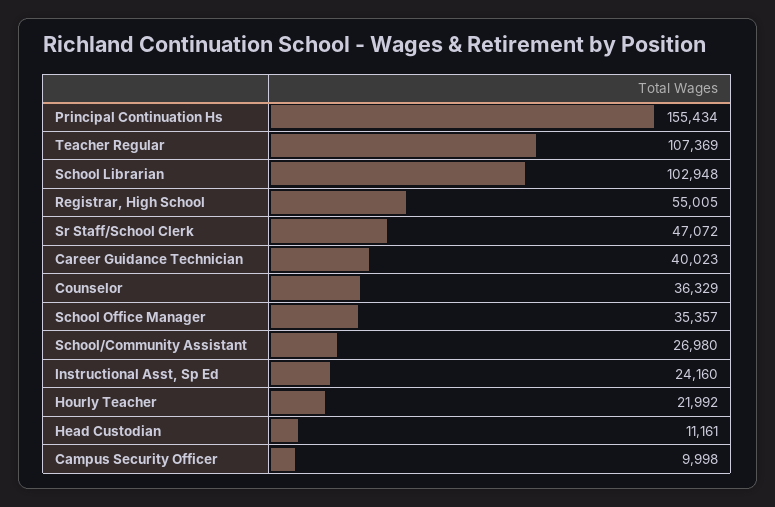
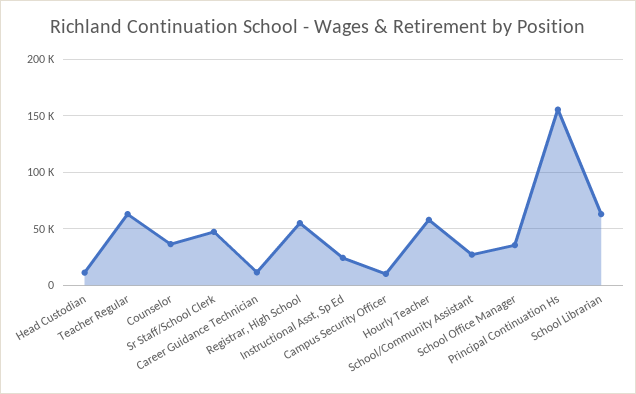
  {
    "Principal Continuation Hs": 155434,
-   "Teacher Regular": 107369,
+   "Teacher Regular": 60000,
-   "School Librarian": 102948,
+   "School Librarian": 60000,
    "Registrar, High School": 55005,
    "Sr Staff/School Clerk": 47072,
-   "Career Guidance Technician": 40023,
+   "Career Guidance Technician": 10000,
    "Counselor": 36329,
    "School Office Manager": 35357,
    "School/Community Assistant": 26980,
    "Instructional Asst, Sp Ed": 24160,
-   "Hourly Teacher": 21992,
+   "Hourly Teacher": 60000,
    "Head Custodian": 11161,
    "Campus Security Officer": 9998
  }

